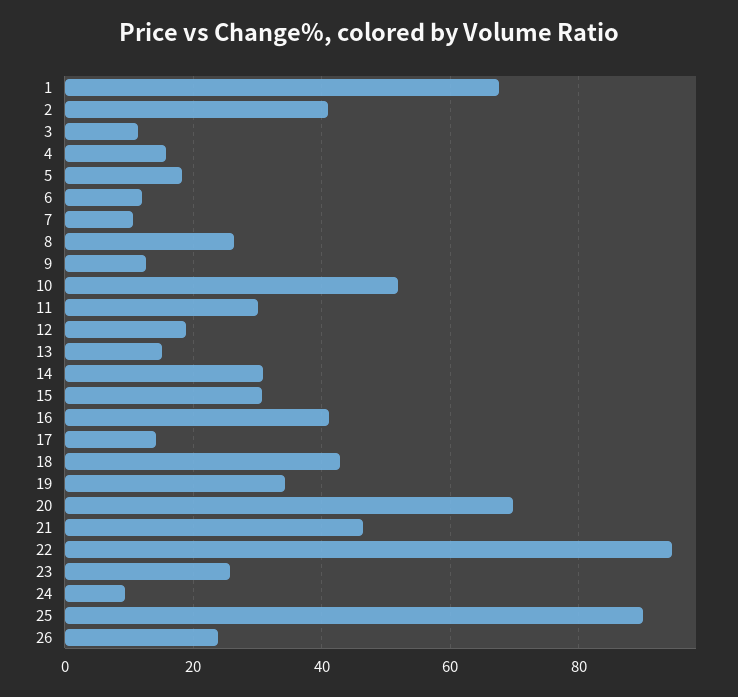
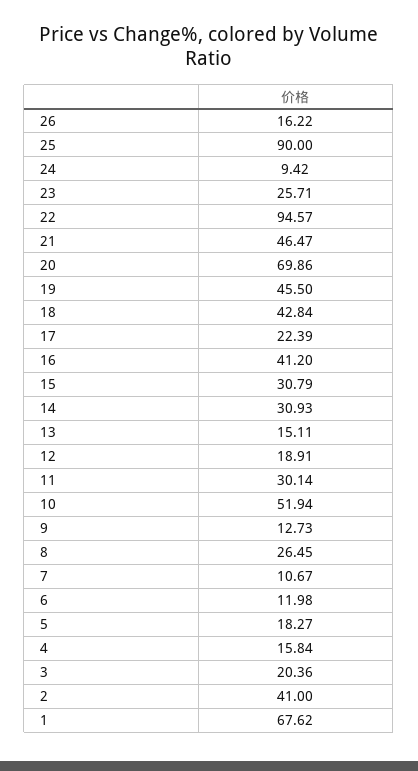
  {
    "1": 67.62,
    "2": 41,
-   "3": 12,
+   "3": 20.36,
    "4": 15.84,
    "5": 18.27,
    "6": 11.98,
    "7": 10.67,
    "8": 26.45,
    "9": 12.73,
    "10": 51.94,
    "11": 30.14,
    "12": 18.91,
    "13": 15.11,
    "14": 30.93,
    "15": 30.79,
    "16": 41.2,
-   "17": 14,
+   "17": 22.39,
    "18": 42.84,
-   "19": 34,
+   "19": 45.5,
    "20": 69.86,
    "21": 46.47,
    "22": 94.57,
    "23": 25.71,
    "24": 9.42,
    "25": 90,
-   "26": 24
+   "26": 16.22
  }

